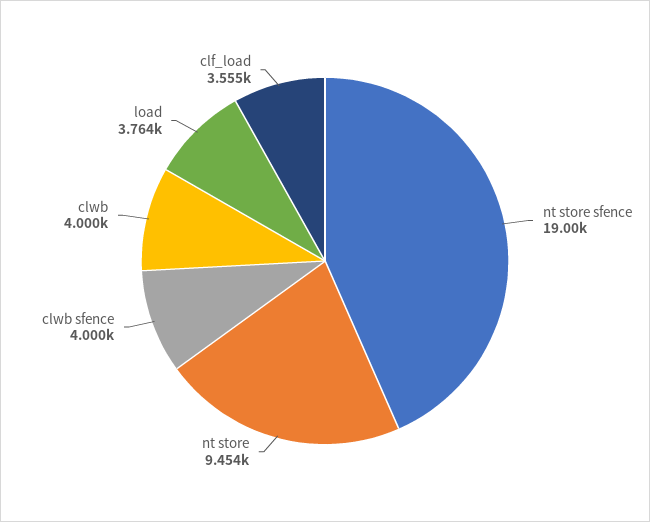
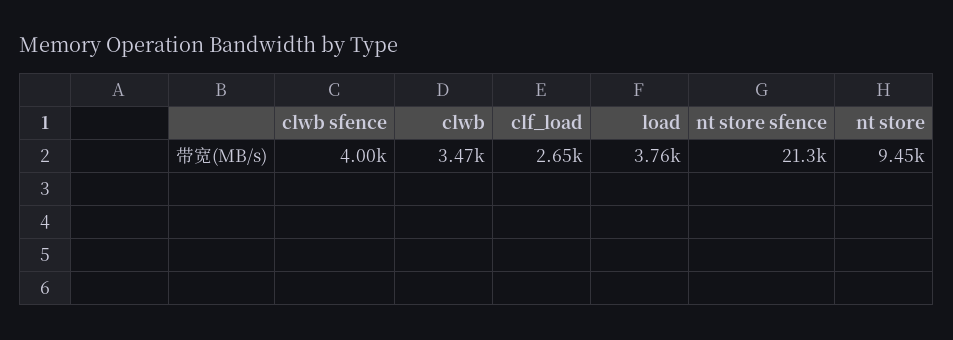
  {
-   "nt store sfence": 19000,
+   "nt store sfence": 21300,
    "nt store": 9454,
    "clwb sfence": 4000,
-   "clwb": 4000,
+   "clwb": 3470,
    "load": 3764,
-   "clf_load": 3555
+   "clf_load": 2650
  }

